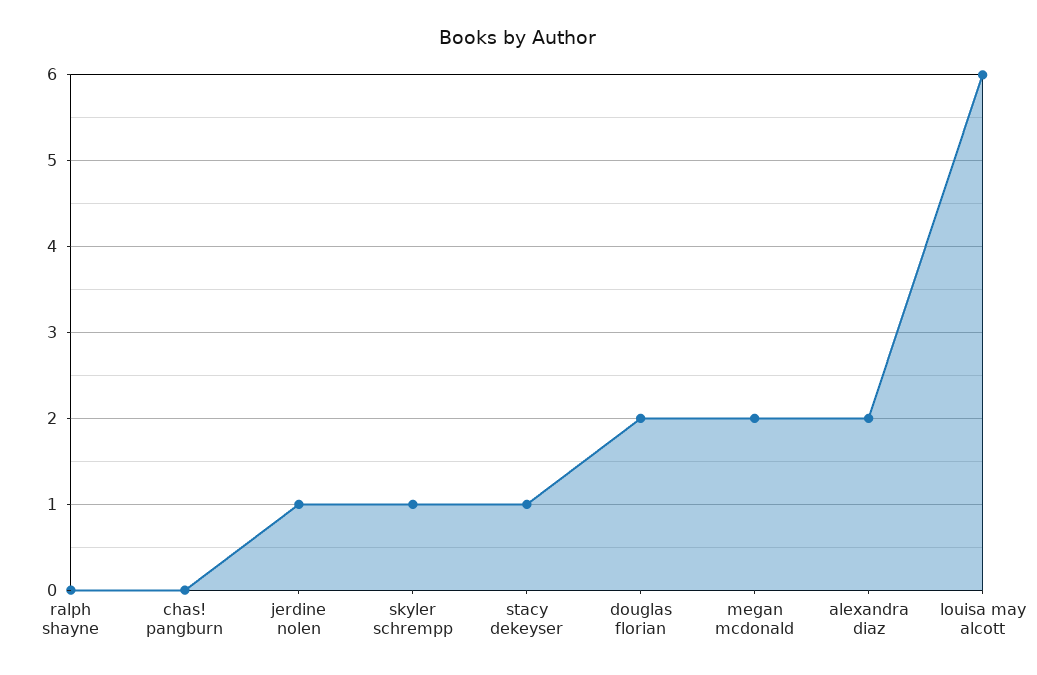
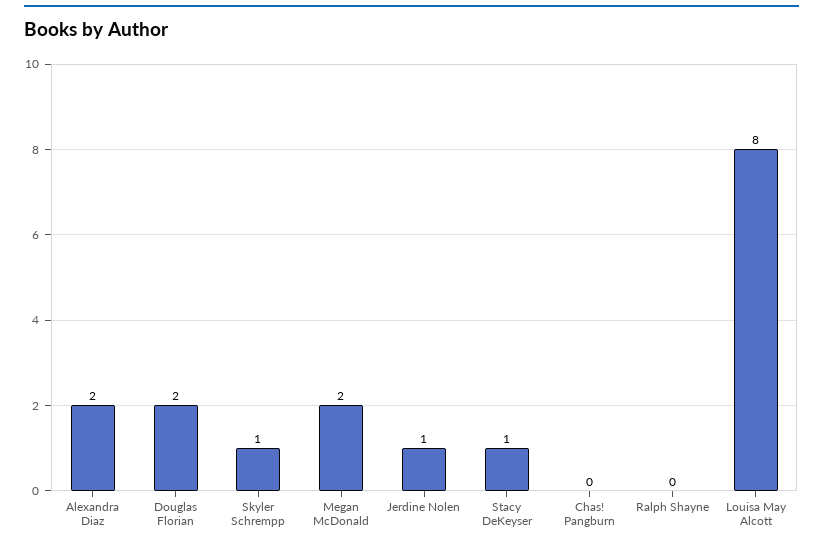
  {
    "ralph shayne": 0,
    "chas! pangburn": 0,
    "jerdine nolen": 1,
    "skyler schrempp": 1,
    "stacy dekeyser": 1,
    "douglas florian": 2,
    "megan mcdonald": 2,
    "alexandra diaz": 2,
-   "louisa may alcott": 6
+   "louisa may alcott": 8
  }

